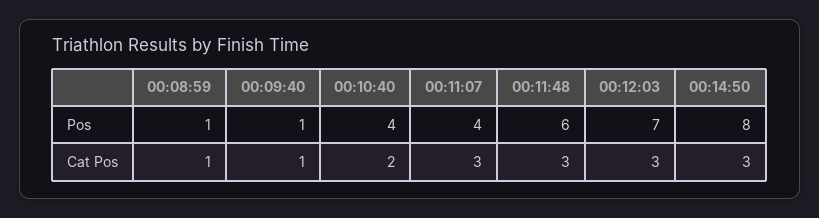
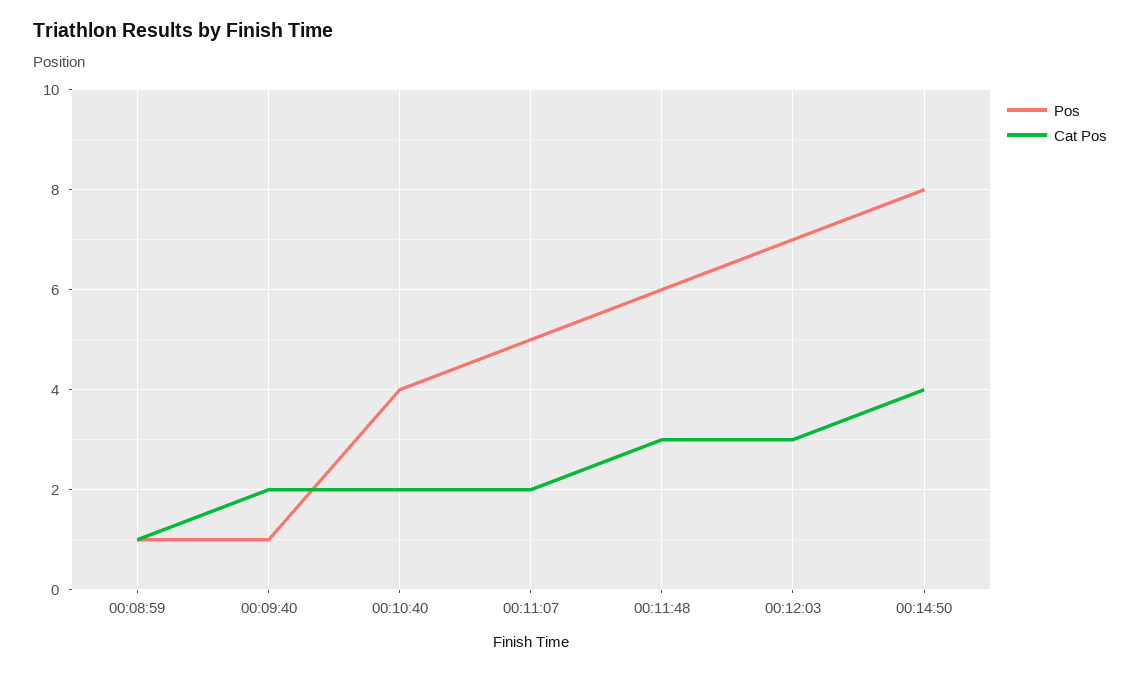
  {
    "Pos": {
      "00:08:59": 1,
      "00:09:40": 1,
      "00:10:40": 4,
-     "00:11:07": 4,
+     "00:11:07": 5,
      "00:11:48": 6,
      "00:12:03": 7,
      "00:14:50": 8
    },
    "Cat Pos": {
      "00:08:59": 1,
-     "00:09:40": 1,
+     "00:09:40": 2,
      "00:10:40": 2,
-     "00:11:07": 3,
+     "00:11:07": 2,
      "00:11:48": 3,
      "00:12:03": 3,
-     "00:14:50": 3
+     "00:14:50": 4
    }
  }

